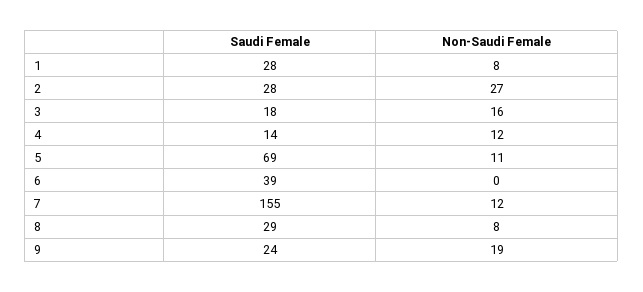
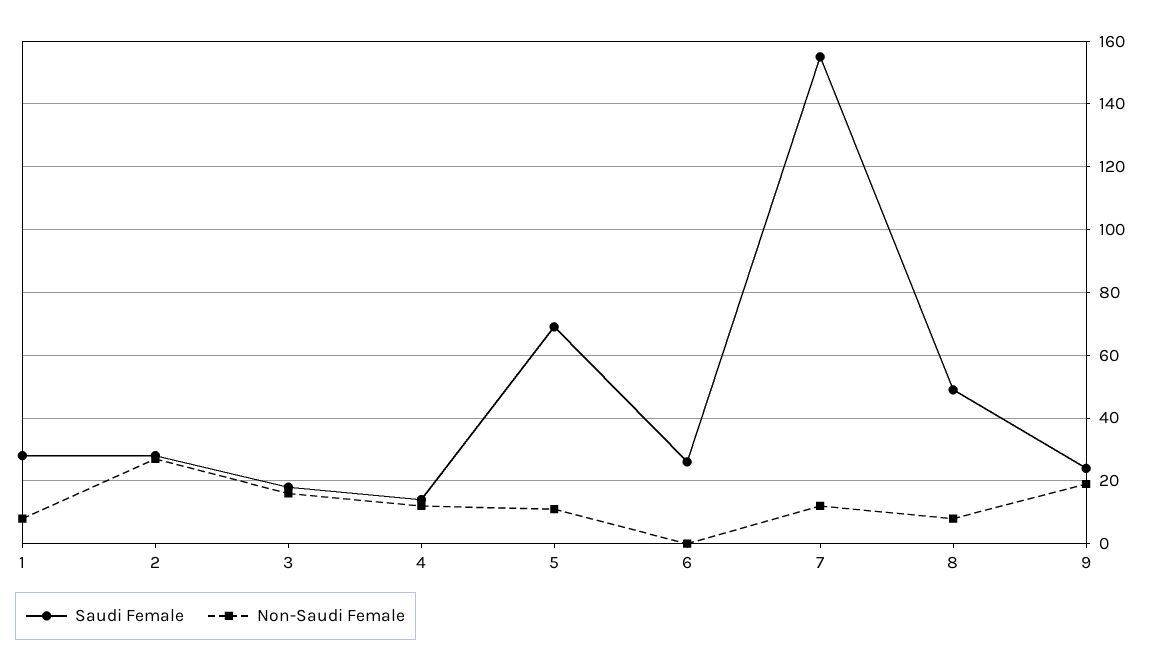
  {
    "Saudi Female": {
      "1": 28,
      "2": 28,
      "3": 18,
      "4": 14,
      "5": 69,
-     "6": 39,
+     "6": 25,
      "7": 155,
-     "8": 29,
+     "8": 50,
      "9": 24
    },
    "Non-Saudi Female": {
      "1": 8,
      "2": 27,
      "3": 16,
      "4": 12,
      "5": 11,
      "6": 0,
      "7": 12,
      "8": 8,
      "9": 19
    }
  }

